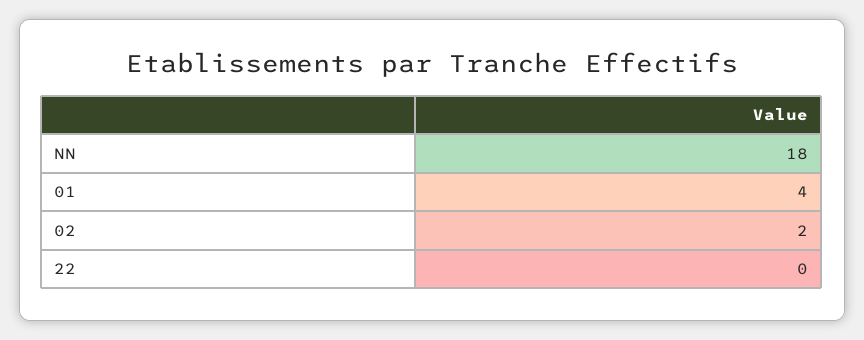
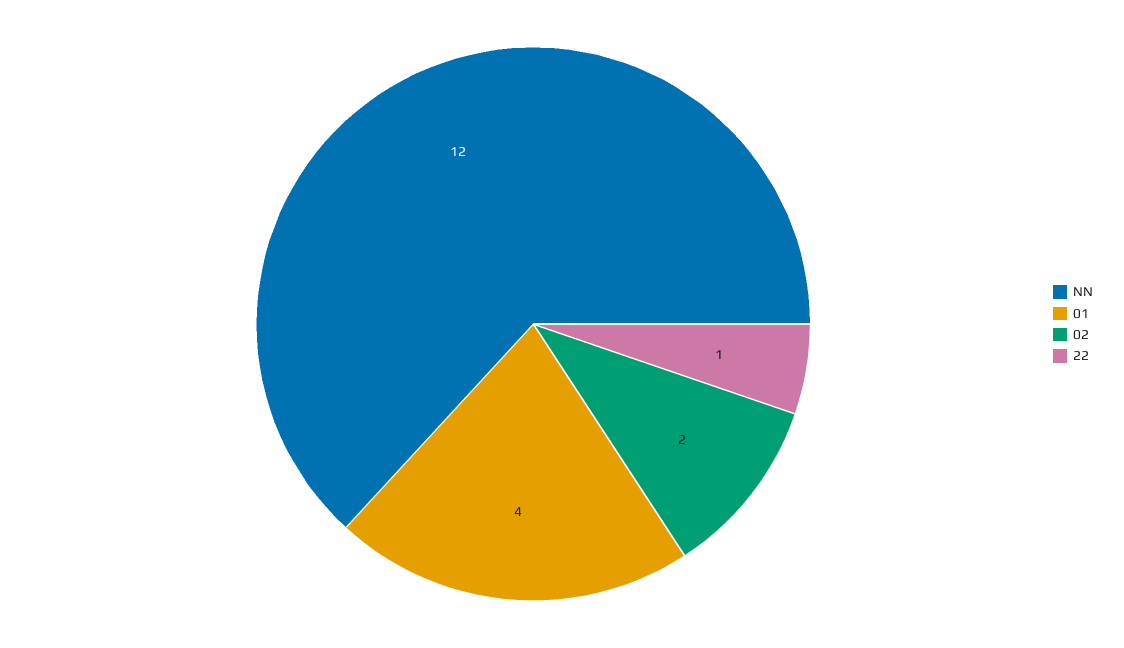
  {
-   "NN": 18,
+   "NN": 12,
    "01": 4,
    "02": 2,
-   "22": 0
+   "22": 1
  }

